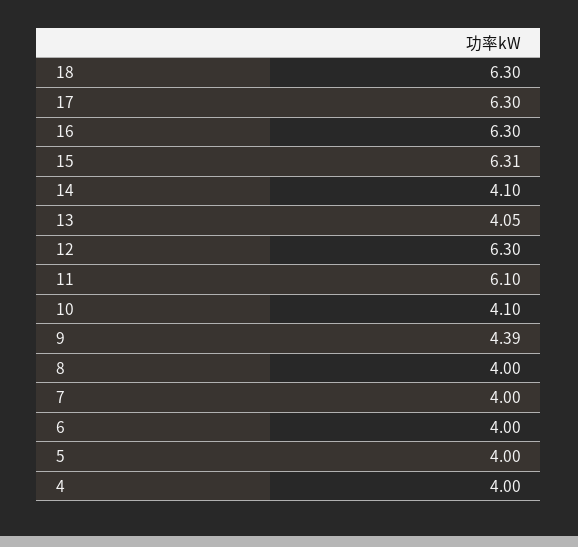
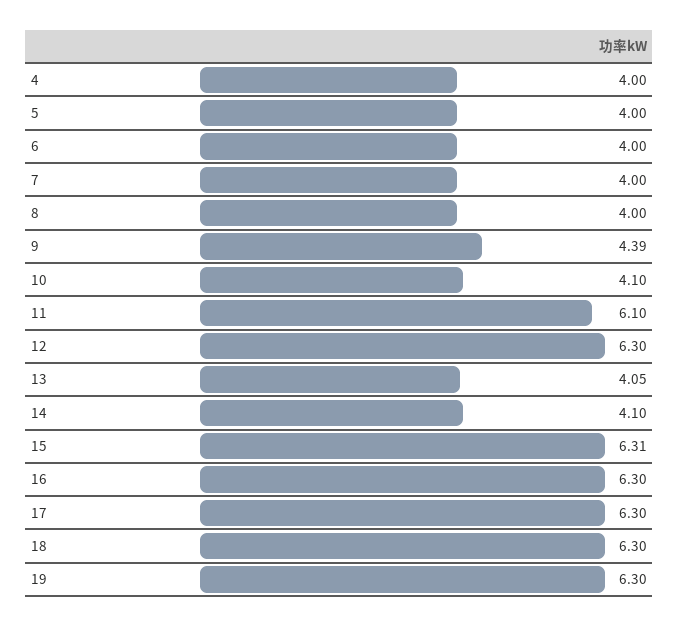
  {
    "18": 6.3,
    "17": 6.3,
    "16": 6.3,
    "15": 6.31,
    "14": 4.1,
    "13": 4.05,
    "12": 6.3,
    "11": 6.1,
    "10": 4.1,
    "9": 4.39,
    "8": 4,
    "7": 4,
    "6": 4,
    "5": 4,
-   "4": 4
+   "4": 4,
+   "19": 6.3
  }

